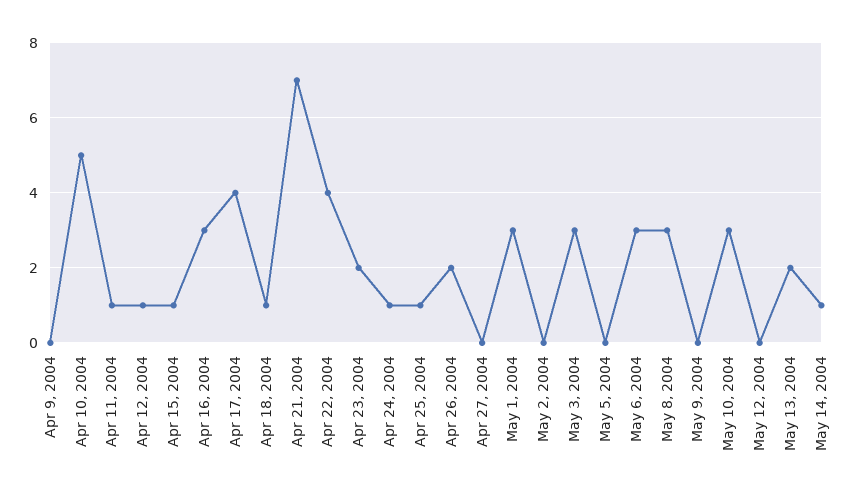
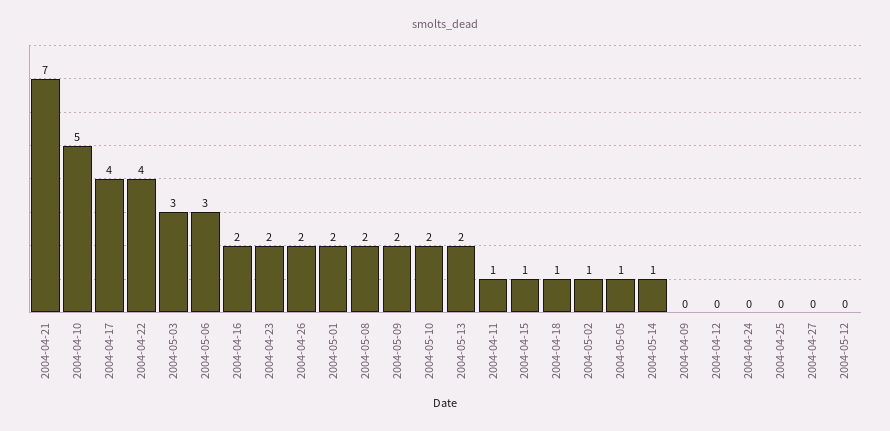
  {
    "Apr 9, 2004": 0,
    "Apr 10, 2004": 5,
    "Apr 11, 2004": 1,
-   "Apr 12, 2004": 1,
+   "Apr 12, 2004": 0,
    "Apr 15, 2004": 1,
-   "Apr 16, 2004": 3,
+   "Apr 16, 2004": 2,
    "Apr 17, 2004": 4,
    "Apr 18, 2004": 1,
    "Apr 21, 2004": 7,
    "Apr 22, 2004": 4,
    "Apr 23, 2004": 2,
-   "Apr 24, 2004": 1,
+   "Apr 24, 2004": 0,
-   "Apr 25, 2004": 1,
+   "Apr 25, 2004": 0,
    "Apr 26, 2004": 2,
    "Apr 27, 2004": 0,
-   "May 1, 2004": 3,
+   "May 1, 2004": 2,
-   "May 2, 2004": 0,
+   "May 2, 2004": 1,
    "May 3, 2004": 3,
-   "May 5, 2004": 0,
+   "May 5, 2004": 1,
    "May 6, 2004": 3,
-   "May 8, 2004": 3,
+   "May 8, 2004": 2,
-   "May 9, 2004": 0,
+   "May 9, 2004": 2,
-   "May 10, 2004": 3,
+   "May 10, 2004": 2,
    "May 12, 2004": 0,
    "May 13, 2004": 2,
    "May 14, 2004": 1
  }

